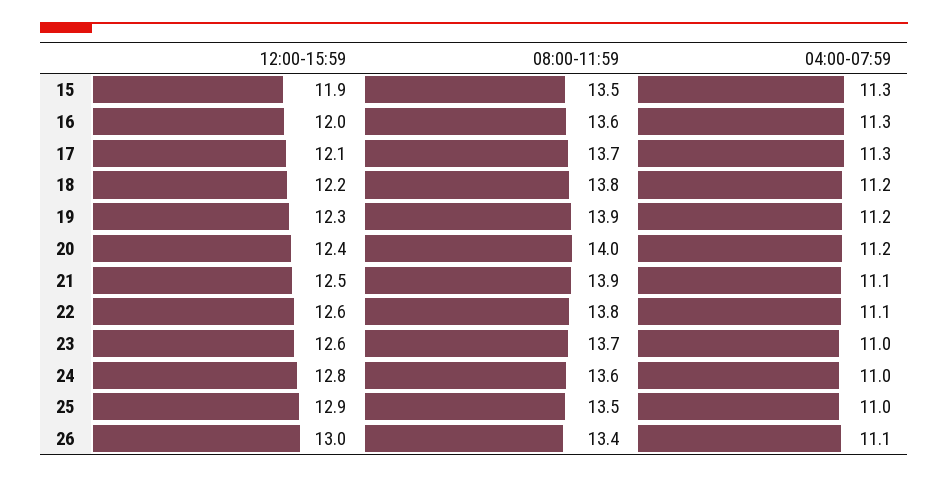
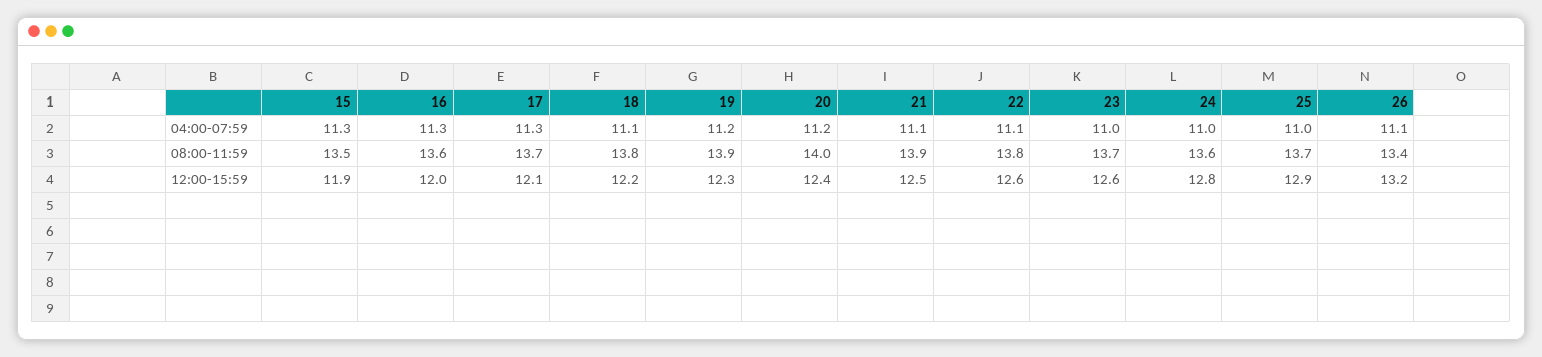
  {
    "12:00-15:59": {
      "15": 11.9,
      "16": 12,
      "17": 12.1,
      "18": 12.2,
      "19": 12.3,
      "20": 12.4,
      "21": 12.5,
      "22": 12.6,
      "23": 12.6,
      "24": 12.8,
      "25": 12.9,
-     "26": 13
+     "26": 13.2
    },
    "08:00-11:59": {
      "15": 13.5,
      "16": 13.6,
      "17": 13.7,
      "18": 13.8,
      "19": 13.9,
      "20": 14,
      "21": 13.9,
      "22": 13.8,
      "23": 13.7,
      "24": 13.6,
-     "25": 13.5,
+     "25": 13.7,
      "26": 13.4
    },
    "04:00-07:59": {
      "15": 11.3,
      "16": 11.3,
      "17": 11.3,
-     "18": 11.2,
+     "18": 11.1,
      "19": 11.2,
      "20": 11.2,
      "21": 11.1,
      "22": 11.1,
      "23": 11,
      "24": 11,
      "25": 11,
      "26": 11.1
    }
  }

